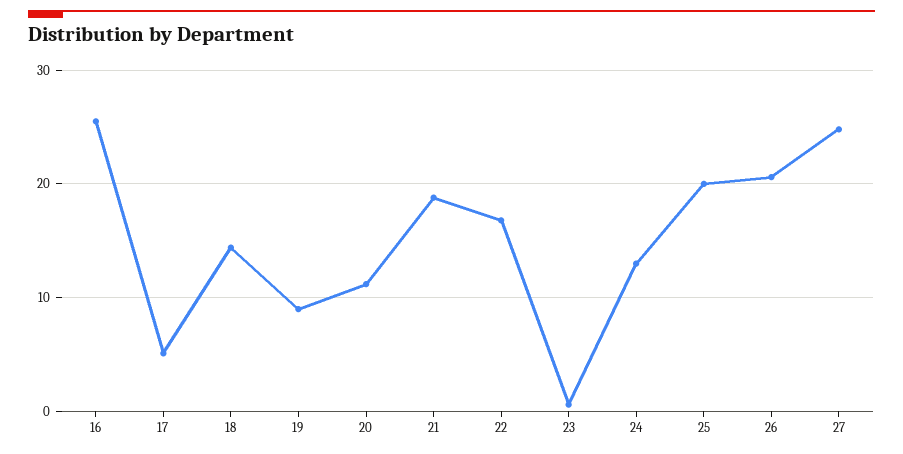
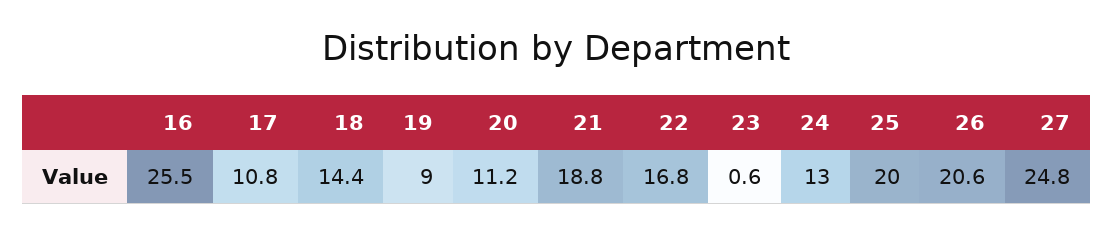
  {
    "16": 25.5,
-   "17": 5,
+   "17": 10.8,
    "18": 14.4,
    "19": 9,
    "20": 11.2,
    "21": 18.8,
    "22": 16.8,
    "23": 0.6,
    "24": 13,
    "25": 20,
    "26": 20.6,
    "27": 24.8
  }

